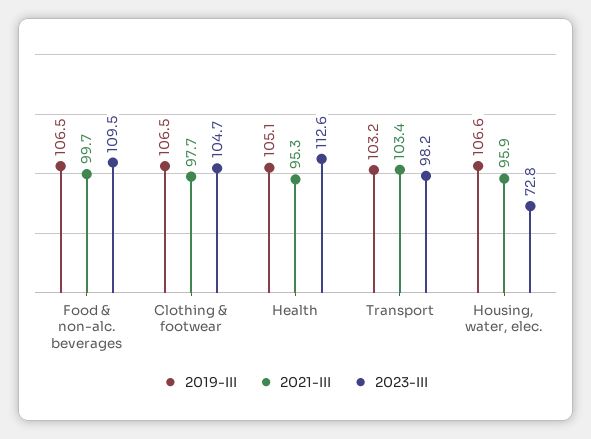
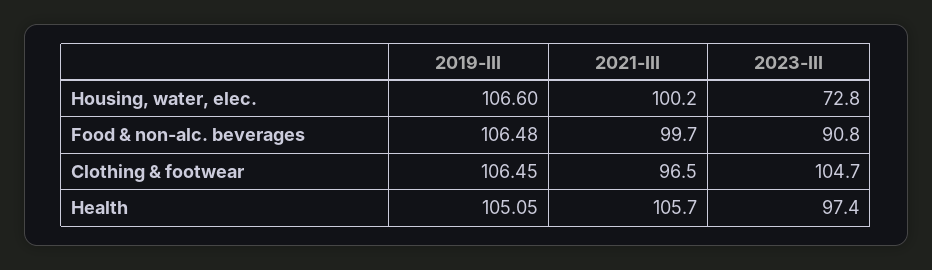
  {
    "2019-III": {
      "Food & non-alc. beverages": 106.48,
      "Clothing & footwear": 106.45,
      "Health": 105.05,
-     "Transport": 103.2,
      "Housing, water, elec.": 106.6
    },
    "2021-III": {
      "Food & non-alc. beverages": 99.7,
-     "Clothing & footwear": 97.7,
+     "Clothing & footwear": 96.5,
-     "Health": 95.3,
+     "Health": 105.7,
-     "Transport": 103.4,
-     "Housing, water, elec.": 95.9
+     "Housing, water, elec.": 100.2
    },
    "2023-III": {
-     "Food & non-alc. beverages": 109.5,
+     "Food & non-alc. beverages": 90.8,
      "Clothing & footwear": 104.7,
-     "Health": 112.6,
+     "Health": 97.4,
-     "Transport": 98.2,
      "Housing, water, elec.": 72.8
    }
  }

